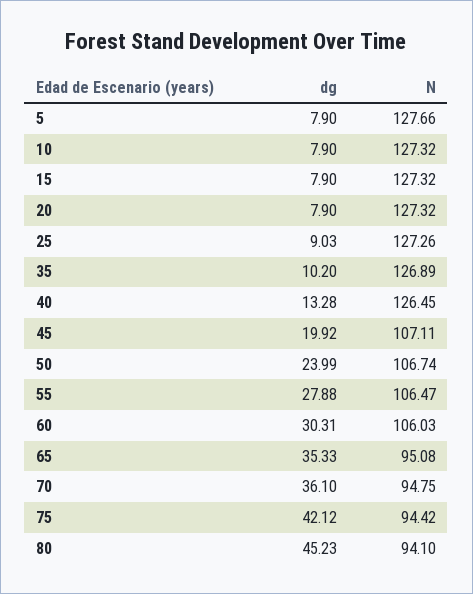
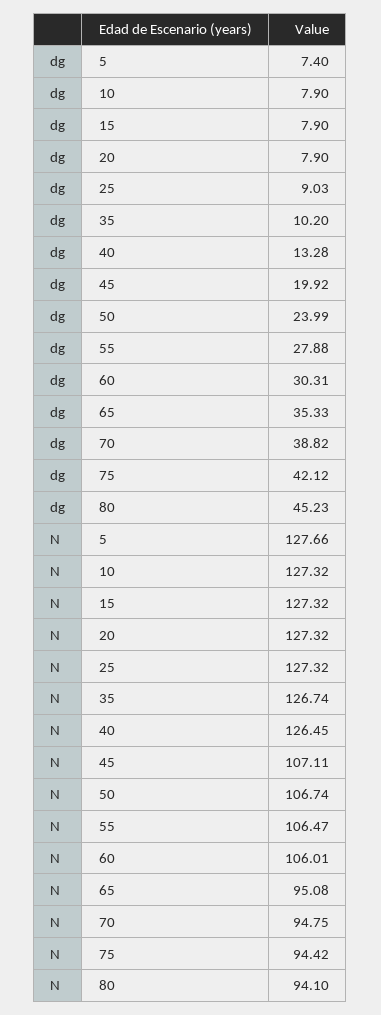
  {
    "dg": {
-     "5": 7.9,
+     "5": 7.4,
      "10": 7.9,
      "15": 7.9,
      "20": 7.9,
      "25": 9.03,
      "35": 10.2,
      "40": 13.28,
      "45": 19.92,
      "50": 23.99,
      "55": 27.88,
      "60": 30.31,
      "65": 35.33,
-     "70": 36.1,
+     "70": 38.82,
      "75": 42.12,
      "80": 45.23
    },
    "N": {
      "5": 127.66,
      "10": 127.32,
      "15": 127.32,
      "20": 127.32,
-     "25": 127.26,
+     "25": 127.32,
-     "35": 126.89,
+     "35": 126.74,
      "40": 126.45,
      "45": 107.11,
      "50": 106.74,
      "55": 106.47,
-     "60": 106.03,
+     "60": 106.01,
      "65": 95.08,
      "70": 94.75,
      "75": 94.42,
      "80": 94.1
    }
  }

